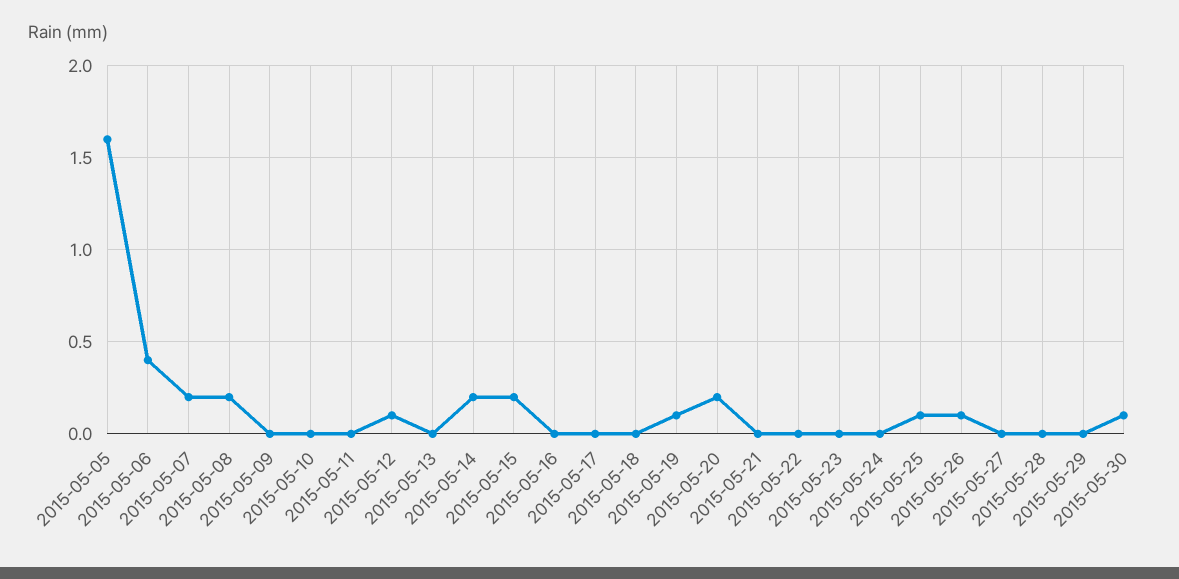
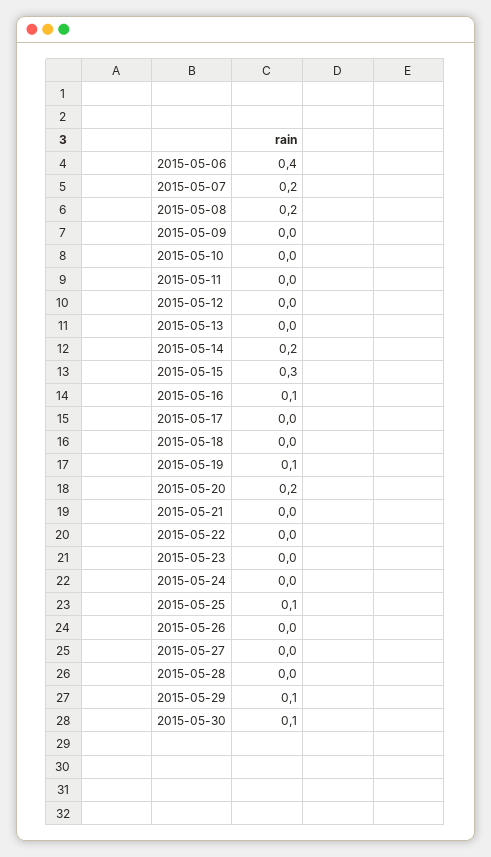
  {
-   "2015-05-05": 1.6,
    "2015-05-06": 0.4,
    "2015-05-07": 0.2,
    "2015-05-08": 0.2,
    "2015-05-09": 0,
    "2015-05-10": 0,
    "2015-05-11": 0,
-   "2015-05-12": 0.1,
+   "2015-05-12": 0,
    "2015-05-13": 0,
    "2015-05-14": 0.2,
-   "2015-05-15": 0.2,
+   "2015-05-15": 0.3,
-   "2015-05-16": 0,
+   "2015-05-16": 0.1,
    "2015-05-17": 0,
    "2015-05-18": 0,
    "2015-05-19": 0.1,
    "2015-05-20": 0.2,
    "2015-05-21": 0,
    "2015-05-22": 0,
    "2015-05-23": 0,
    "2015-05-24": 0,
    "2015-05-25": 0.1,
-   "2015-05-26": 0.1,
+   "2015-05-26": 0,
    "2015-05-27": 0,
    "2015-05-28": 0,
-   "2015-05-29": 0,
+   "2015-05-29": 0.1,
    "2015-05-30": 0.1
  }

